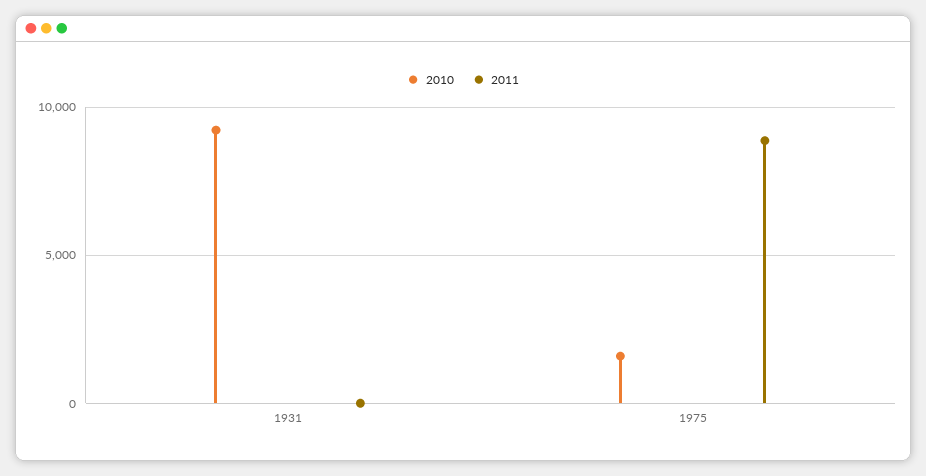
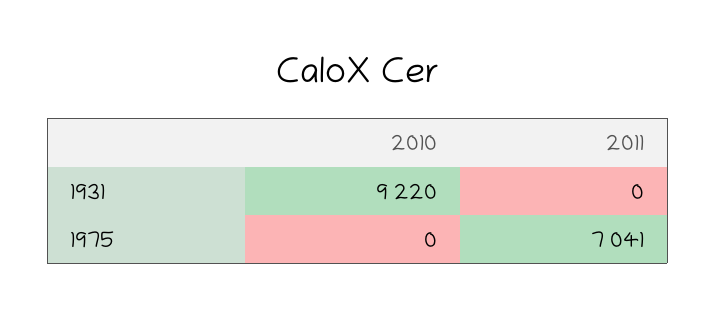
  {
    "2010": {
      "1931": 9220,
-     "1975": 1500
+     "1975": 0
    },
    "2011": {
      "1931": 0,
-     "1975": 9000
+     "1975": 7041
    }
  }

